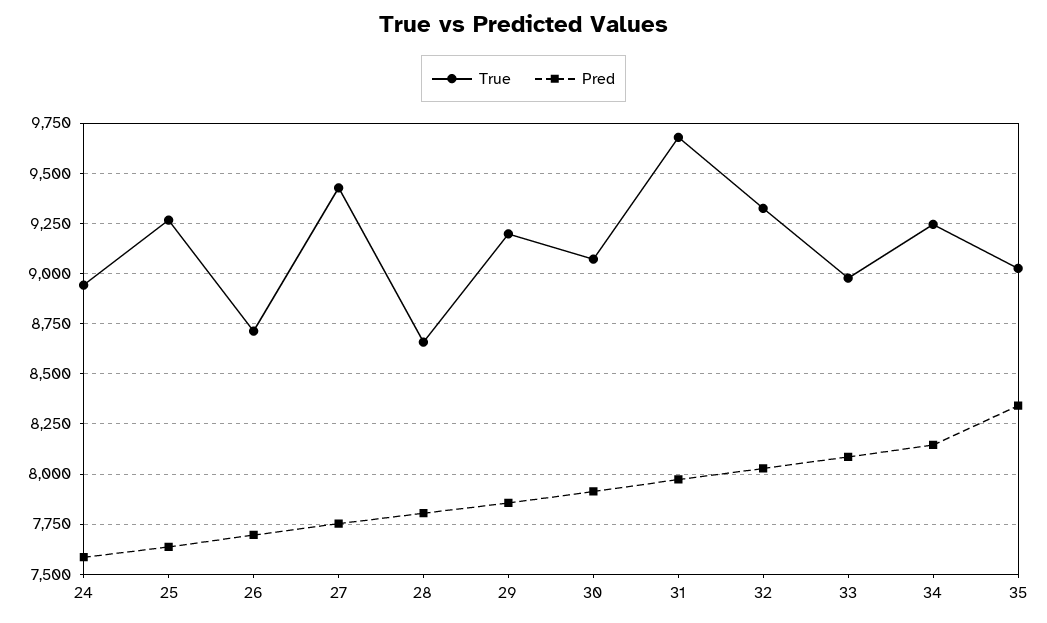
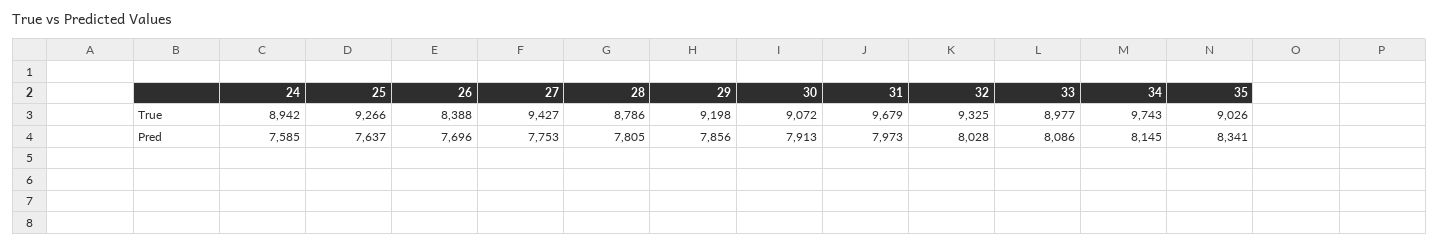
  {
    "True": {
      "24": 8942,
      "25": 9266,
-     "26": 8700,
+     "26": 8388,
      "27": 9427,
-     "28": 8650,
+     "28": 8786,
      "29": 9198,
      "30": 9072,
      "31": 9679,
      "32": 9325,
      "33": 8977,
-     "34": 9250,
+     "34": 9743,
      "35": 9026
    },
    "Pred": {
      "24": 7585,
      "25": 7637,
      "26": 7696,
      "27": 7753,
      "28": 7805,
      "29": 7856,
      "30": 7913,
      "31": 7973,
      "32": 8028,
      "33": 8086,
      "34": 8145,
      "35": 8341
    }
  }

